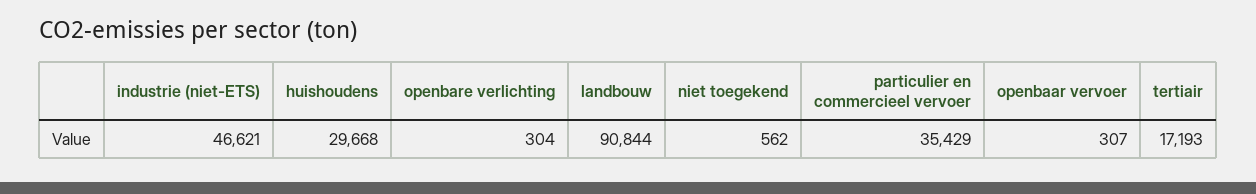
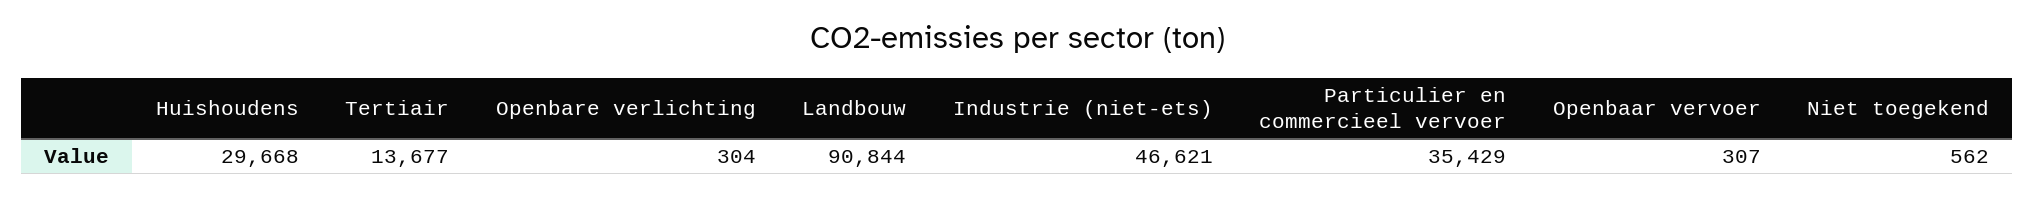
  {
    "industrie (niet-ETS)": 46621,
    "huishoudens": 29668,
    "openbare verlichting": 304,
    "landbouw": 90844,
    "niet toegekend": 562,
    "particulier en commercieel vervoer": 35429,
    "openbaar vervoer": 307,
-   "tertiair": 17193
+   "tertiair": 13677
  }

